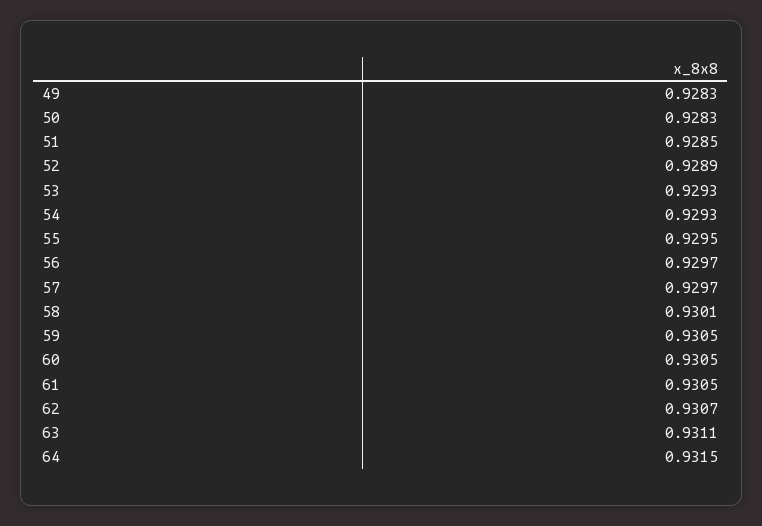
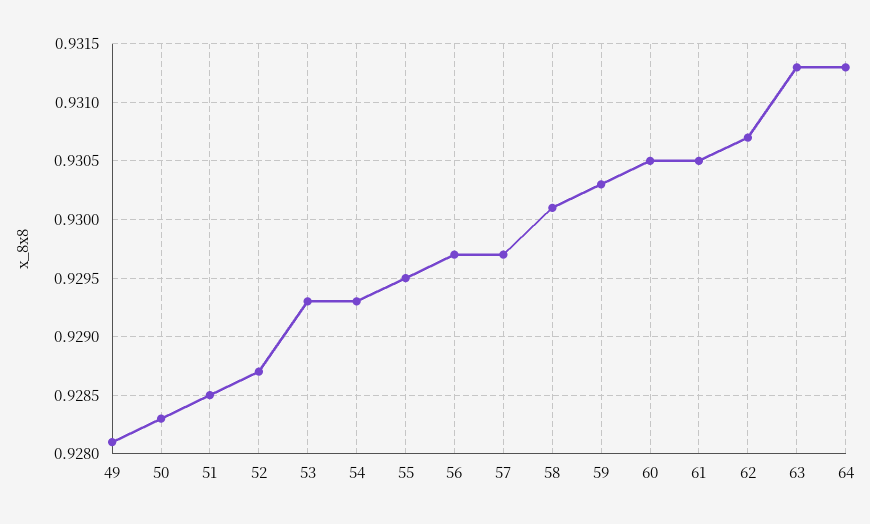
  {
-   "49": 0.9283,
+   "49": 0.9281,
    "50": 0.9283,
    "51": 0.9285,
-   "52": 0.9289,
+   "52": 0.9287,
    "53": 0.9293,
    "54": 0.9293,
    "55": 0.9295,
    "56": 0.9297,
    "57": 0.9297,
    "58": 0.9301,
-   "59": 0.9305,
+   "59": 0.9303,
    "60": 0.9305,
    "61": 0.9305,
    "62": 0.9307,
-   "63": 0.9311,
+   "63": 0.9313,
-   "64": 0.9315
+   "64": 0.9313
  }

